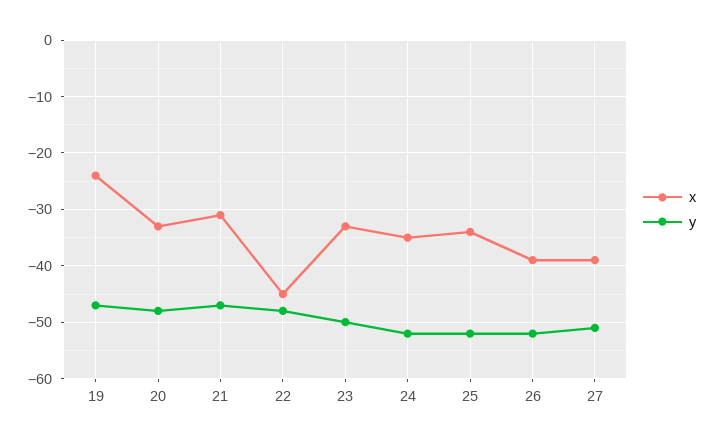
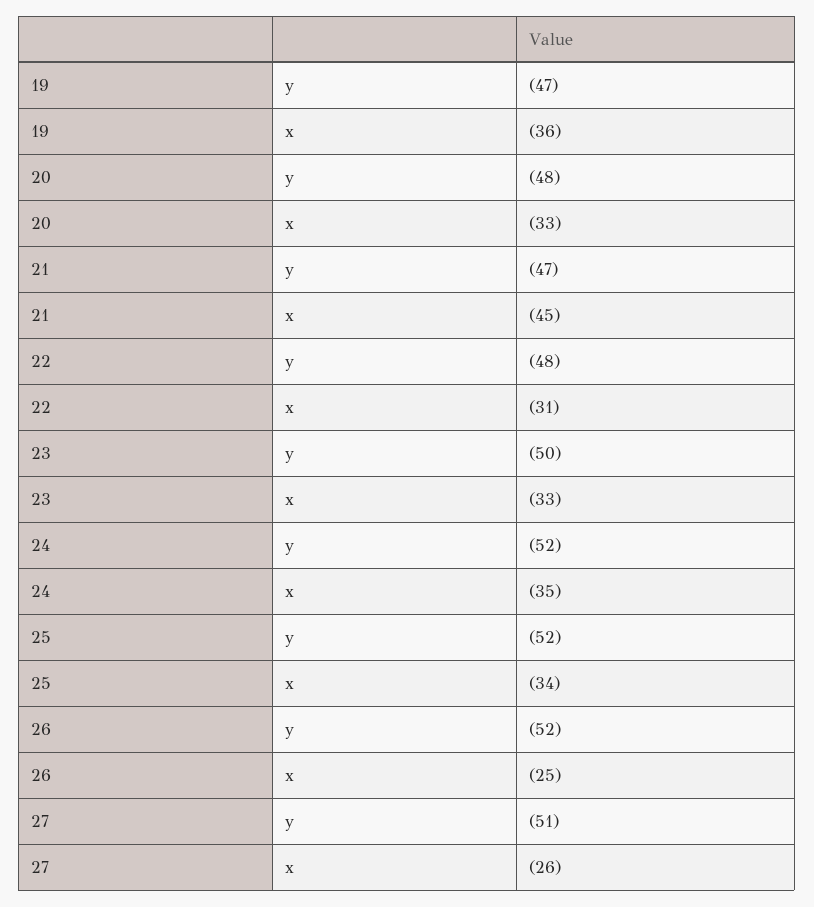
  {
    "x": {
-     "19": -25,
+     "19": -36,
      "20": -33,
-     "21": -30,
+     "21": -45,
-     "22": -45,
+     "22": -31,
      "23": -33,
      "24": -35,
      "25": -34,
-     "26": -40,
+     "26": -25,
-     "27": -40
+     "27": -26
    },
    "y": {
      "19": -47,
      "20": -48,
      "21": -47,
      "22": -48,
      "23": -50,
      "24": -52,
      "25": -52,
      "26": -52,
      "27": -51
    }
  }

